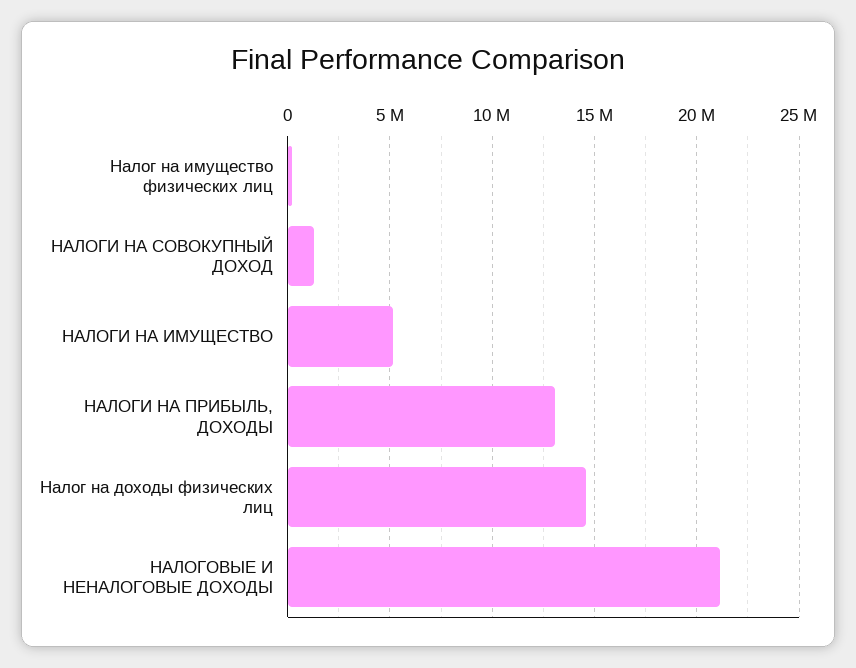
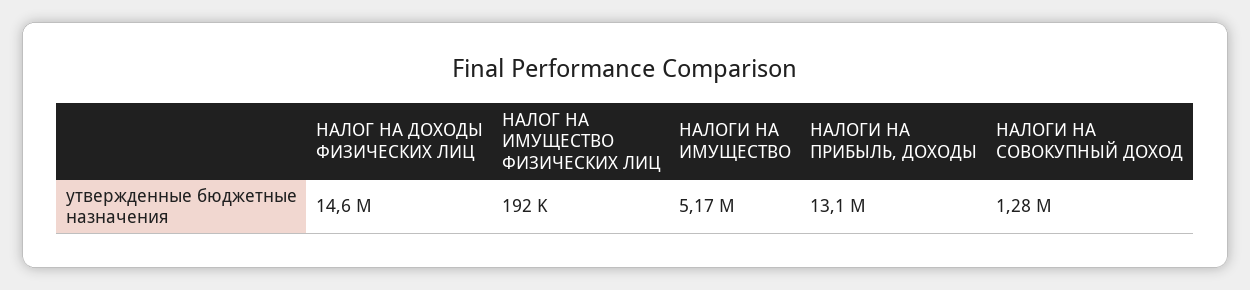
  {
    "Налог на имущество физических лиц": 192000,
    "НАЛОГИ НА СОВОКУПНЫЙ ДОХОД": 1280000,
    "НАЛОГИ НА ИМУЩЕСТВО": 5170000,
    "НАЛОГИ НА ПРИБЫЛЬ, ДОХОДЫ": 13100000,
-   "Налог на доходы физических лиц": 14600000,
+   "Налог на доходы физических лиц": 14600000
-   "НАЛОГОВЫЕ И НЕНАЛОГОВЫЕ ДОХОДЫ": 21000000
  }

